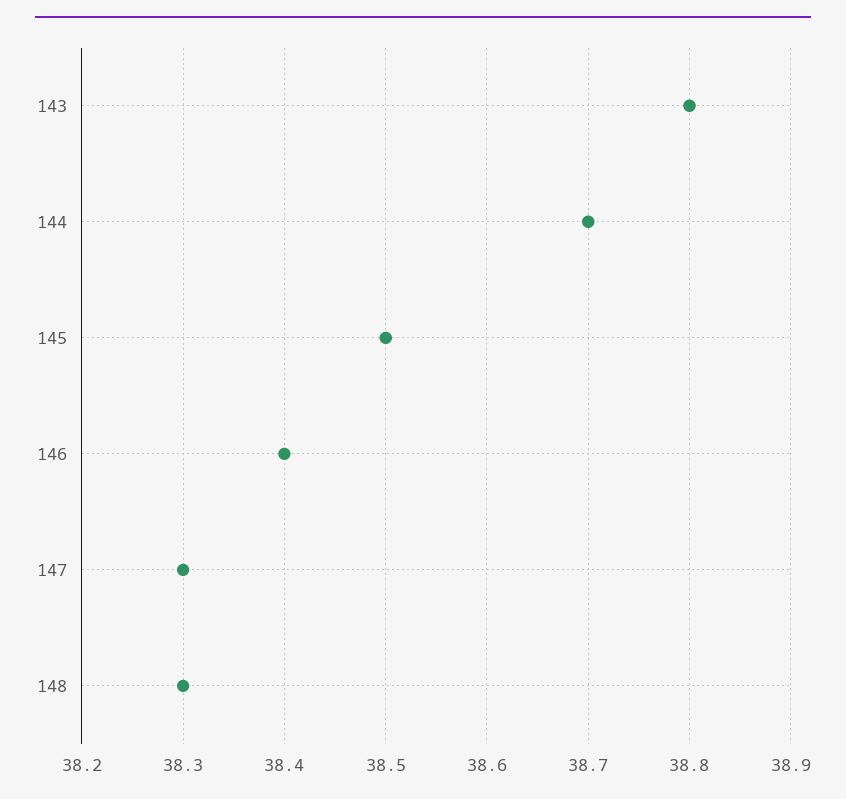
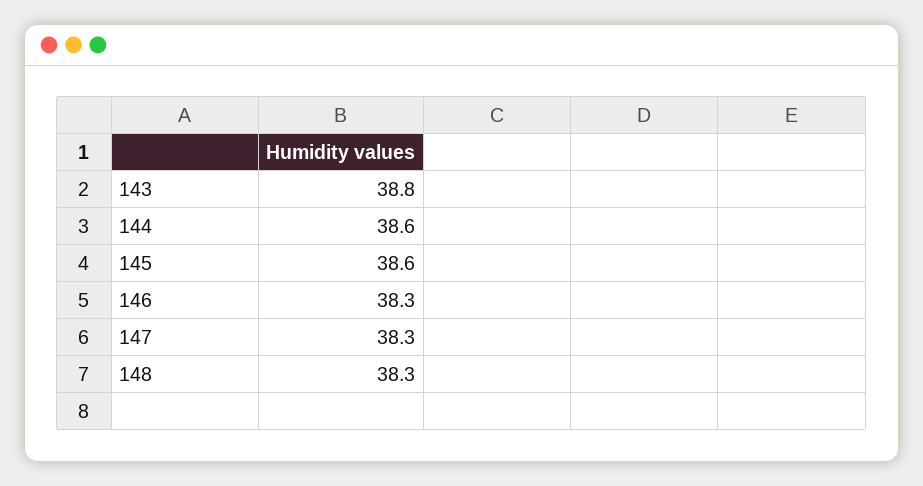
  {
    "143": 38.8,
-   "144": 38.7,
+   "144": 38.6,
-   "145": 38.5,
+   "145": 38.6,
-   "146": 38.4,
+   "146": 38.3,
    "147": 38.3,
    "148": 38.3
  }

